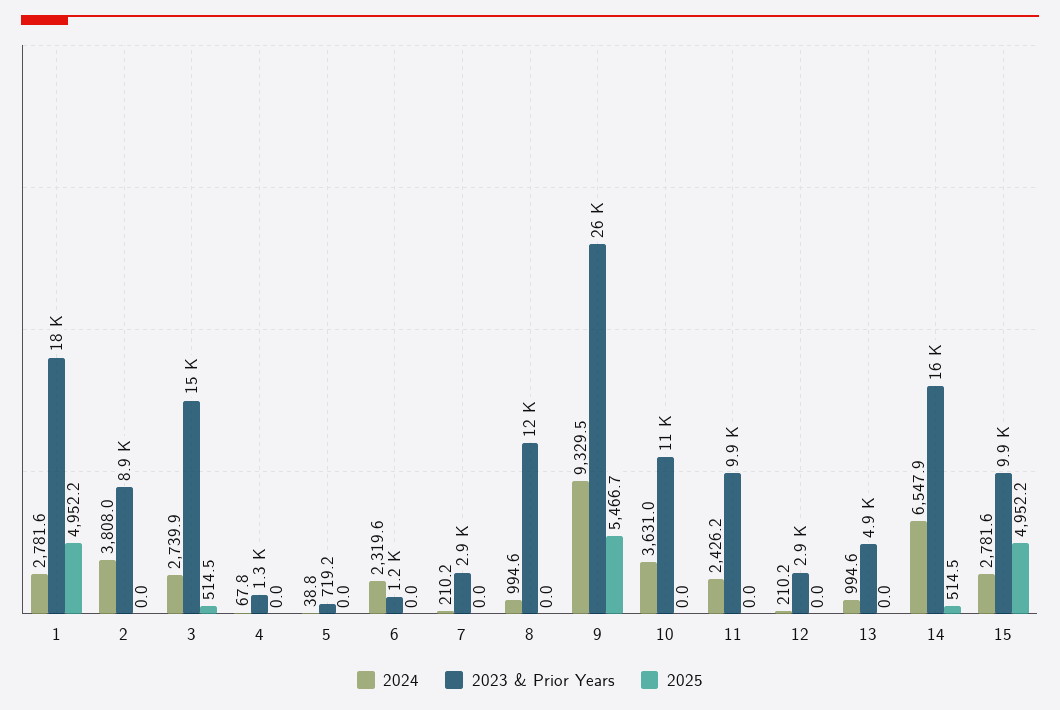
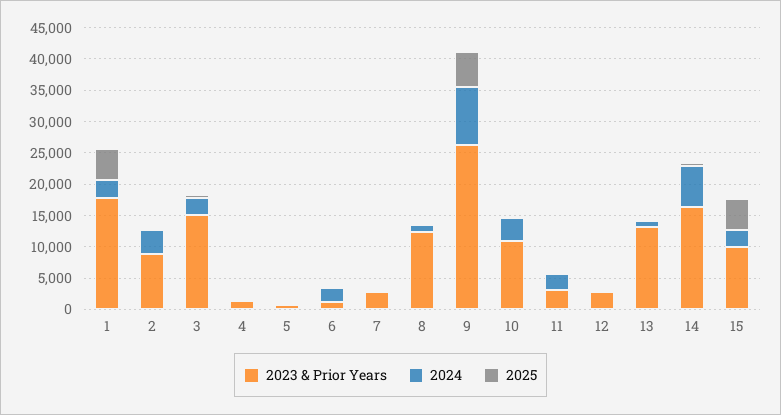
  {
    "2024": {
      "1": 2781.6,
      "2": 3808,
      "3": 2739.9,
      "4": 67.8,
      "5": 38.8,
      "6": 2319.6,
      "7": 210.2,
      "8": 994.6,
      "9": 9329.5,
      "10": 3631,
      "11": 2426.2,
      "12": 210.2,
      "13": 994.6,
      "14": 6547.9,
      "15": 2781.6
    },
    "2023 & Prior Years": {
      "1": 18000,
      "2": 8900,
      "3": 15000,
      "4": 1300,
      "5": 719.2,
      "6": 1200,
      "7": 2900,
      "8": 12000,
      "9": 26000,
      "10": 11000,
-     "11": 9900,
+     "11": 2500,
      "12": 2900,
-     "13": 4900,
+     "13": 12500,
      "14": 16000,
      "15": 9900
    },
    "2025": {
      "1": 4952.2,
      "2": 0,
      "3": 514.5,
      "4": 0,
      "5": 0,
      "6": 0,
      "7": 0,
      "8": 0,
      "9": 5466.7,
      "10": 0,
      "11": 0,
      "12": 0,
      "13": 0,
      "14": 514.5,
      "15": 4952.2
    }
  }

